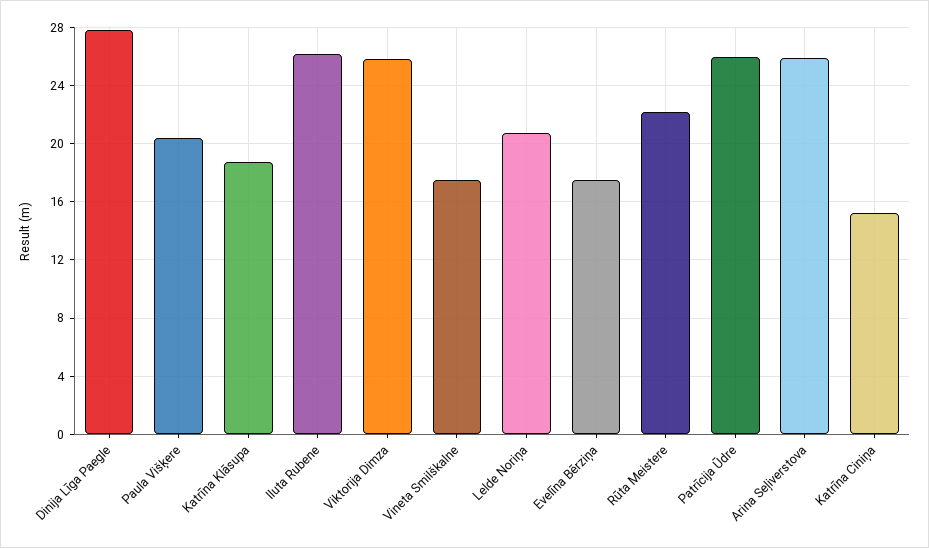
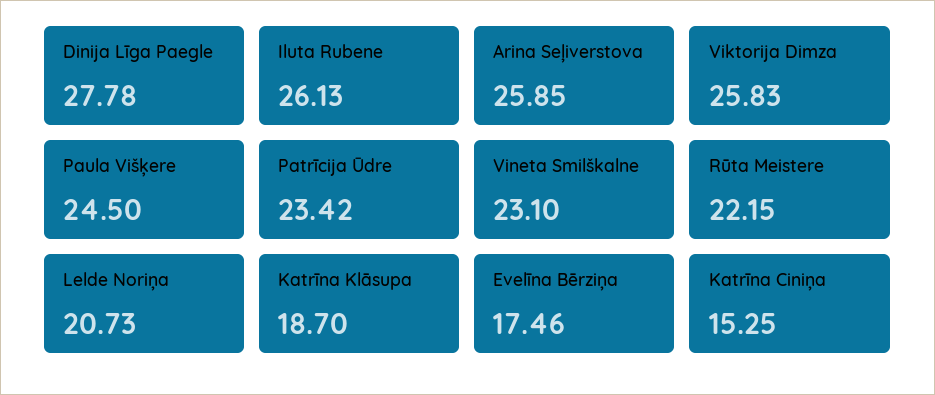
  {
    "Dinija Līga Paegle": 27.78,
-   "Paula Višķere": 20.5,
+   "Paula Višķere": 24.5,
    "Katrīna Klāsupa": 18.7,
    "Iluta Rubene": 26.13,
    "Viktorija Dimza": 25.83,
-   "Vineta Smilškalne": 17.5,
+   "Vineta Smilškalne": 23.1,
    "Lelde Noriņa": 20.73,
    "Evelīna Bērziņa": 17.46,
    "Rūta Meistere": 22.15,
-   "Patrīcija Ūdre": 26,
+   "Patrīcija Ūdre": 23.42,
    "Arina Seļiverstova": 25.85,
    "Katrīna Ciniņa": 15.25
  }

